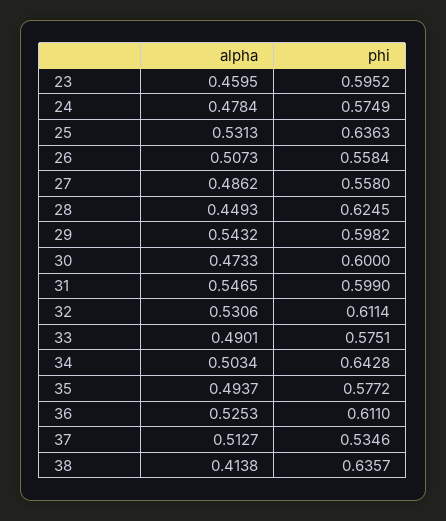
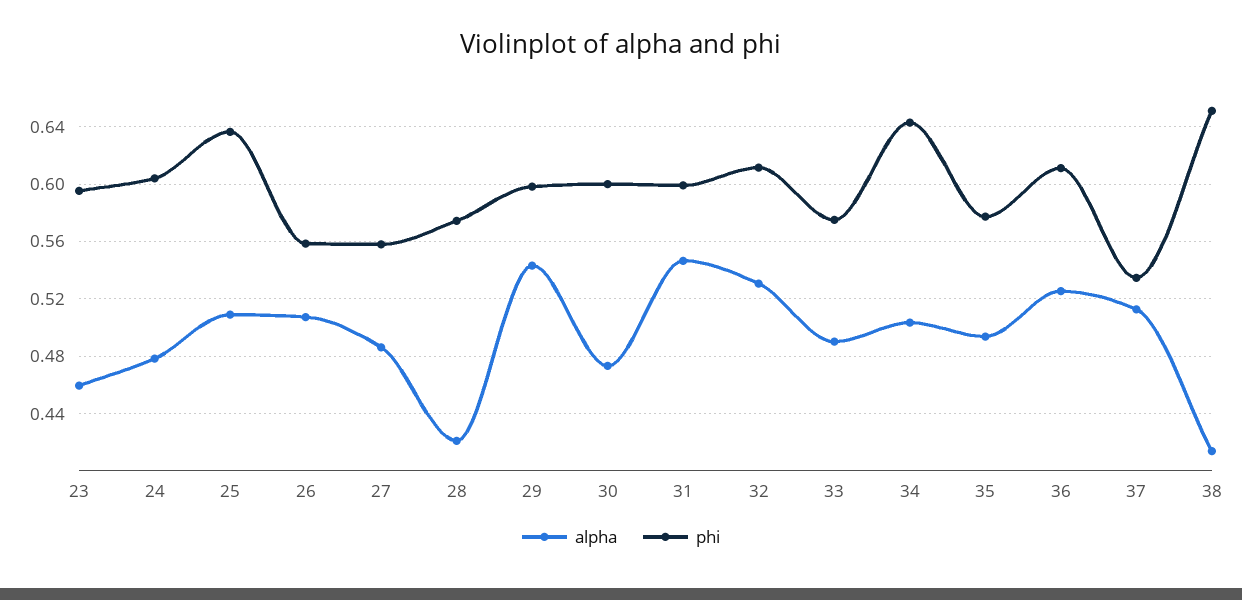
  {
    "alpha": {
      "23": 0.4595,
      "24": 0.4784,
-     "25": 0.5313,
+     "25": 0.51,
      "26": 0.5073,
      "27": 0.4862,
-     "28": 0.4493,
+     "28": 0.42,
      "29": 0.5432,
      "30": 0.4733,
      "31": 0.5465,
      "32": 0.5306,
      "33": 0.4901,
      "34": 0.5034,
      "35": 0.4937,
      "36": 0.5253,
      "37": 0.5127,
      "38": 0.4138
    },
    "phi": {
      "23": 0.5952,
-     "24": 0.5749,
+     "24": 0.605,
      "25": 0.6363,
      "26": 0.5584,
      "27": 0.558,
-     "28": 0.6245,
+     "28": 0.575,
      "29": 0.5982,
      "30": 0.6,
      "31": 0.599,
      "32": 0.6114,
      "33": 0.5751,
      "34": 0.6428,
      "35": 0.5772,
      "36": 0.611,
      "37": 0.5346,
-     "38": 0.6357
+     "38": 0.65
    }
  }

